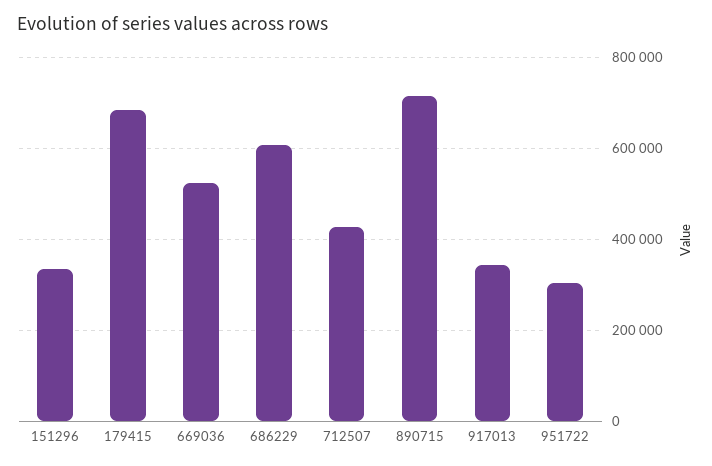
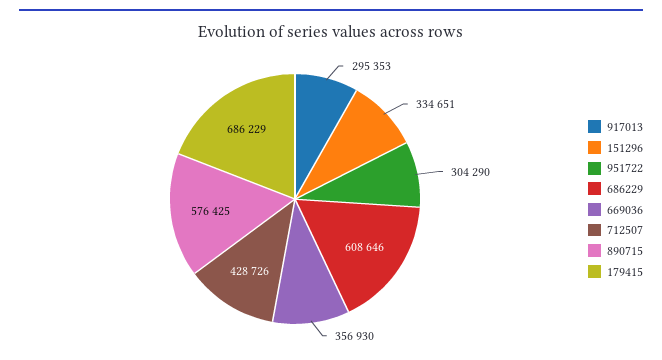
  {
    "151296": 334651,
    "179415": 686229,
-   "669036": 520000,
+   "669036": 356930,
    "686229": 608646,
    "712507": 428726,
-   "890715": 720000,
+   "890715": 576425,
-   "917013": 340000,
+   "917013": 295353,
    "951722": 304290
  }

